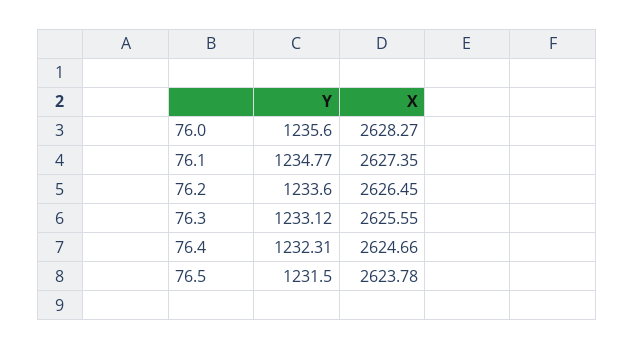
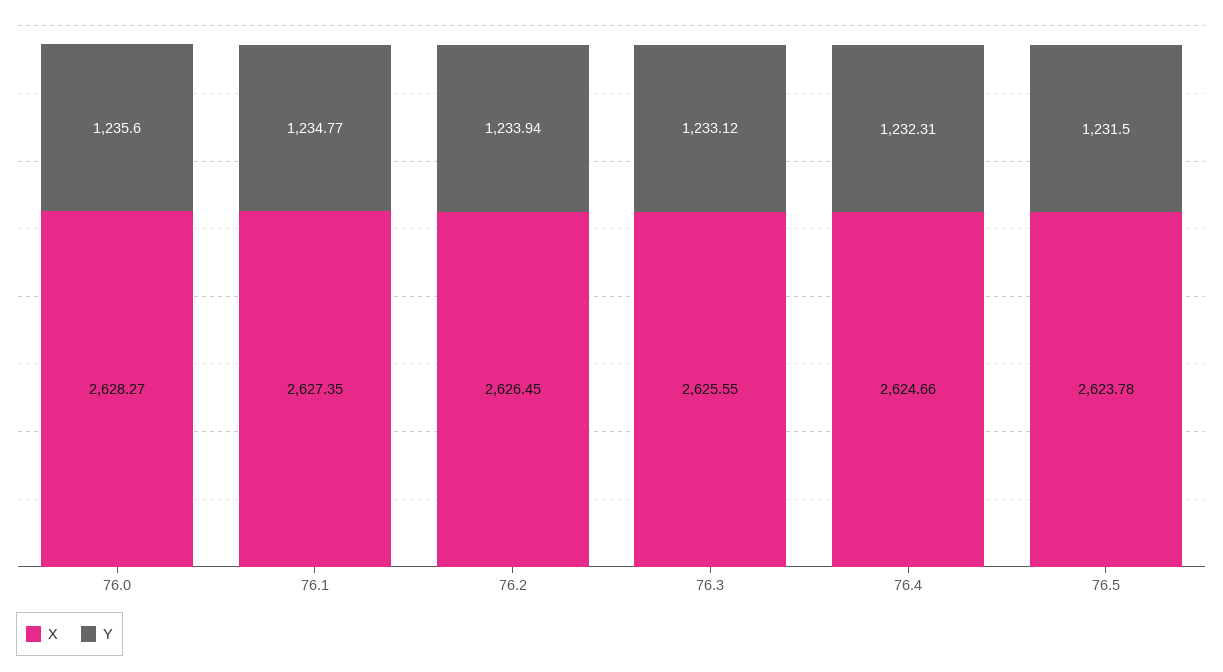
  {
    "Y": {
      "76.0": 1235.6,
      "76.1": 1234.77,
-     "76.2": 1233.6,
+     "76.2": 1233.94,
      "76.3": 1233.12,
      "76.4": 1232.31,
      "76.5": 1231.5
    },
    "X": {
      "76.0": 2628.27,
      "76.1": 2627.35,
      "76.2": 2626.45,
      "76.3": 2625.55,
      "76.4": 2624.66,
      "76.5": 2623.78
    }
  }

